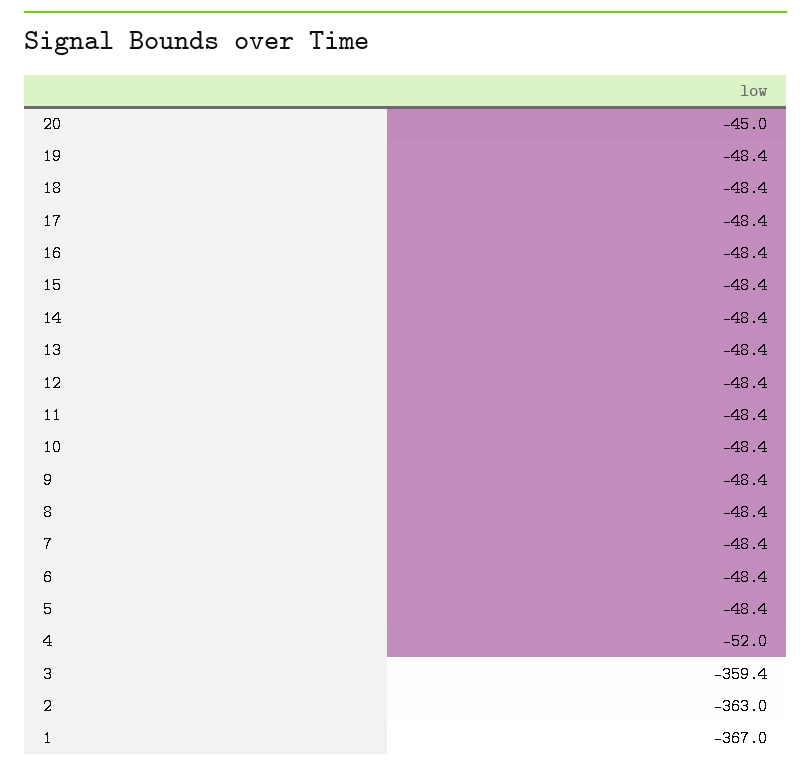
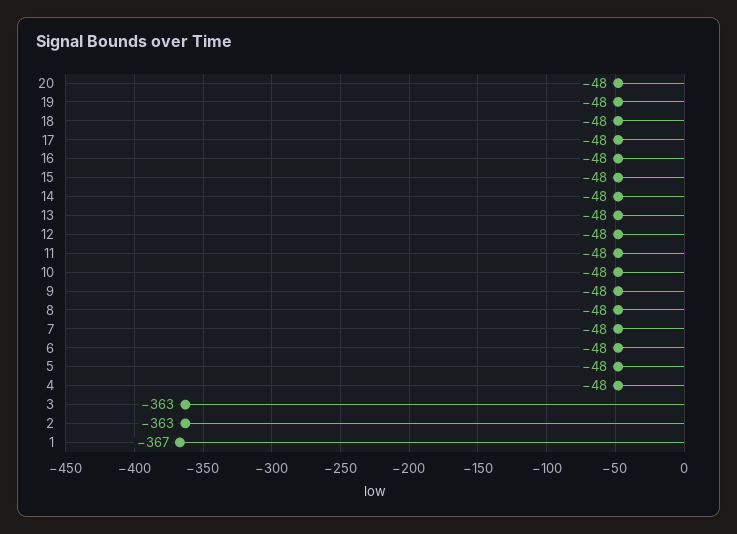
  {
-   "20": -45,
+   "20": -48,
    "19": -48.4,
    "18": -48.4,
    "17": -48.4,
    "16": -48.4,
    "15": -48.4,
    "14": -48.4,
    "13": -48.4,
    "12": -48.4,
    "11": -48.4,
    "10": -48.4,
    "9": -48.4,
    "8": -48.4,
    "7": -48.4,
    "6": -48.4,
    "5": -48.4,
-   "4": -52,
+   "4": -48,
-   "3": -359.4,
+   "3": -363,
    "2": -363,
    "1": -367
  }

